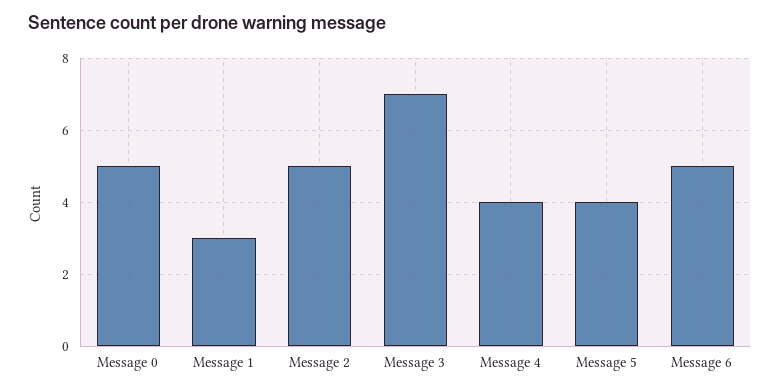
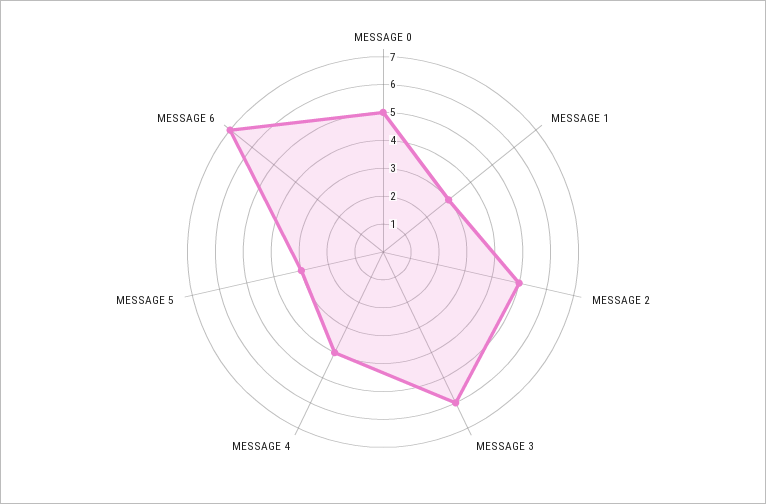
  {
    "Message 0": 5,
    "Message 1": 3,
    "Message 2": 5,
-   "Message 3": 7,
+   "Message 3": 6,
    "Message 4": 4,
-   "Message 5": 4,
+   "Message 5": 3,
-   "Message 6": 5
+   "Message 6": 7
  }

